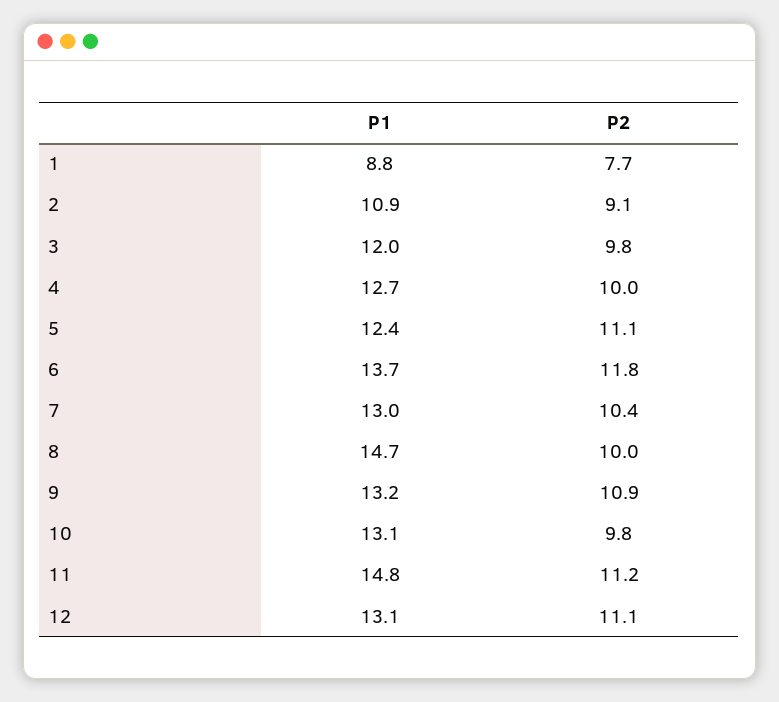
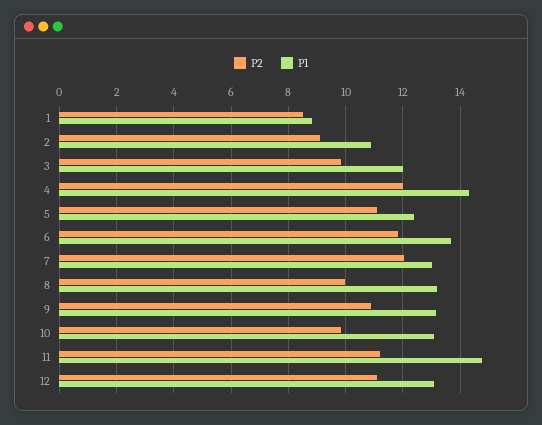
  {
    "P1": {
      "1": 8.8,
      "2": 10.9,
      "3": 12,
-     "4": 12.7,
+     "4": 14.25,
      "5": 12.4,
      "6": 13.7,
      "7": 13,
-     "8": 14.7,
+     "8": 13.25,
      "9": 13.2,
      "10": 13.1,
      "11": 14.8,
      "12": 13.1
    },
    "P2": {
-     "1": 7.7,
+     "1": 8.5,
      "2": 9.1,
      "3": 9.8,
-     "4": 10,
+     "4": 12,
      "5": 11.1,
      "6": 11.8,
-     "7": 10.4,
+     "7": 12,
      "8": 10,
      "9": 10.9,
      "10": 9.8,
      "11": 11.2,
      "12": 11.1
    }
  }

